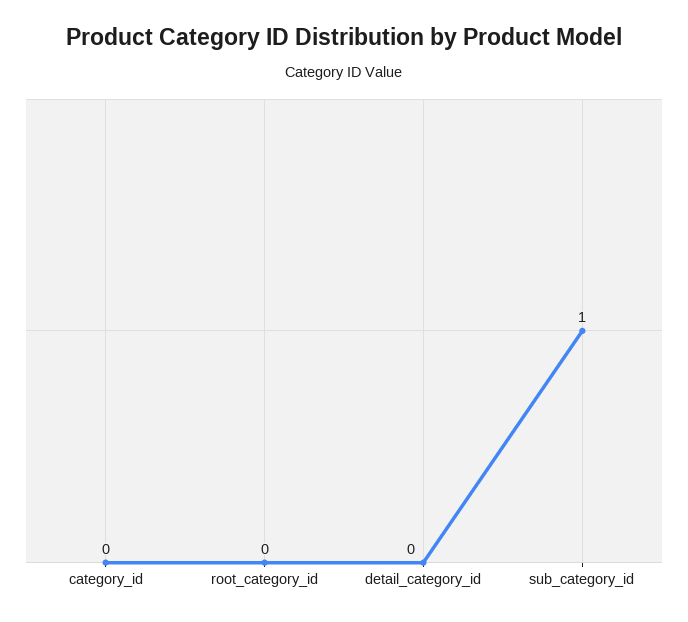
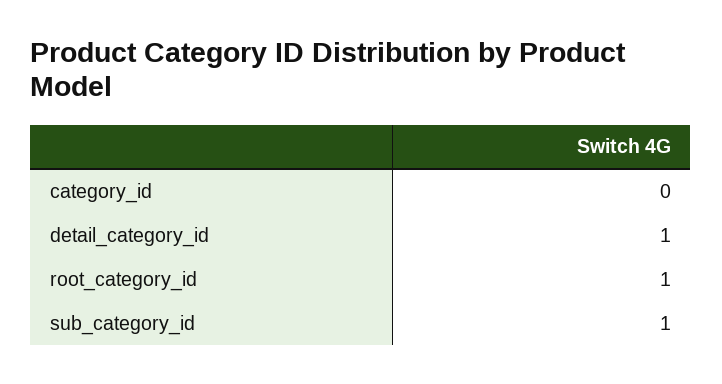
  {
    "category_id": 0,
-   "root_category_id": 0,
+   "root_category_id": 1,
-   "detail_category_id": 0,
+   "detail_category_id": 1,
    "sub_category_id": 1
  }

